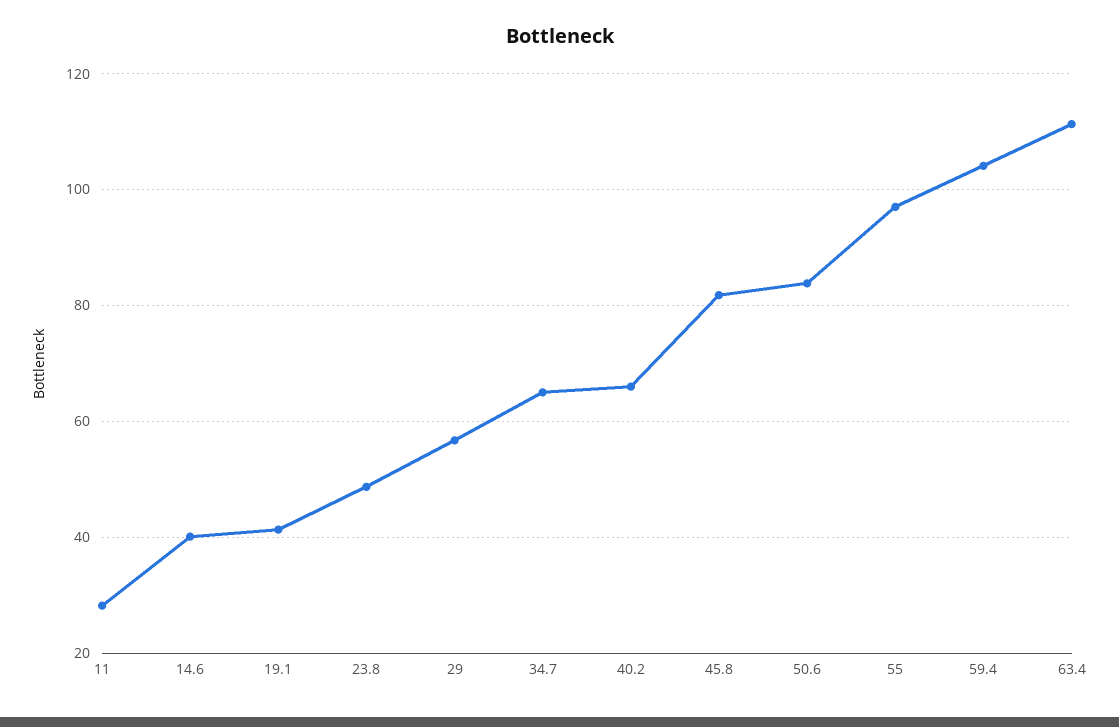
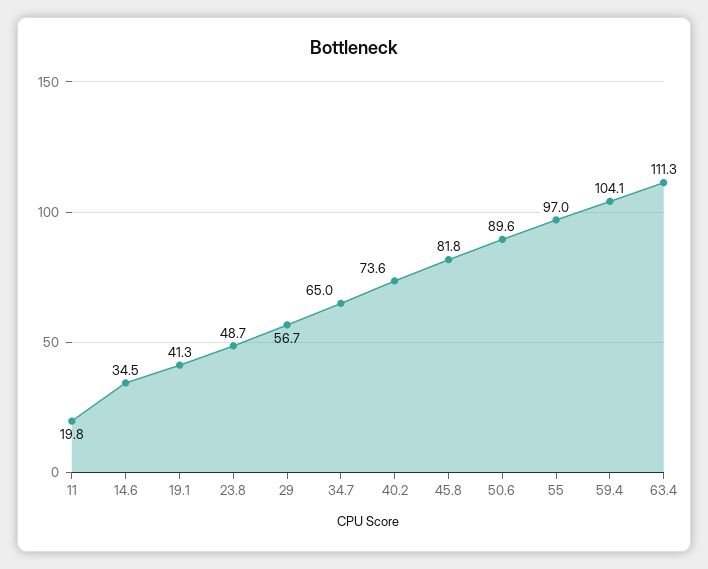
  {
-   "11": 28,
+   "11": 19.8,
-   "14.6": 40,
+   "14.6": 34.5,
    "19.1": 41.3,
    "23.8": 48.7,
    "29": 56.7,
    "34.7": 65,
-   "40.2": 66,
+   "40.2": 73.6,
    "45.8": 81.8,
-   "50.6": 84,
+   "50.6": 89.6,
    "55": 97,
    "59.4": 104.1,
    "63.4": 111.3
  }

